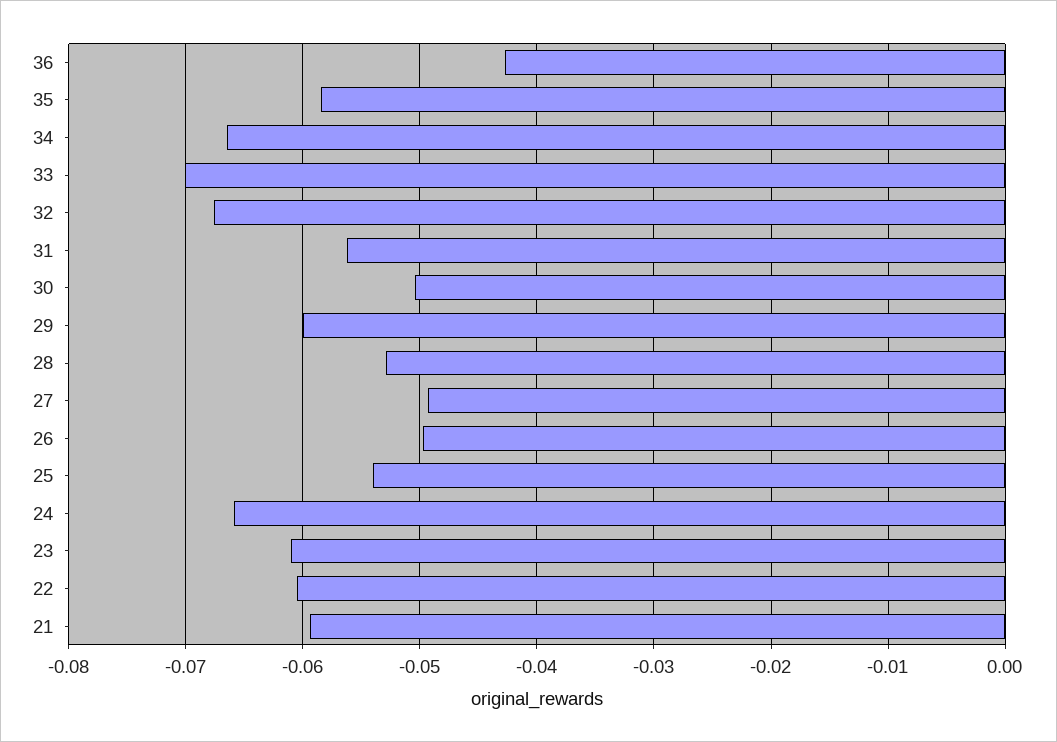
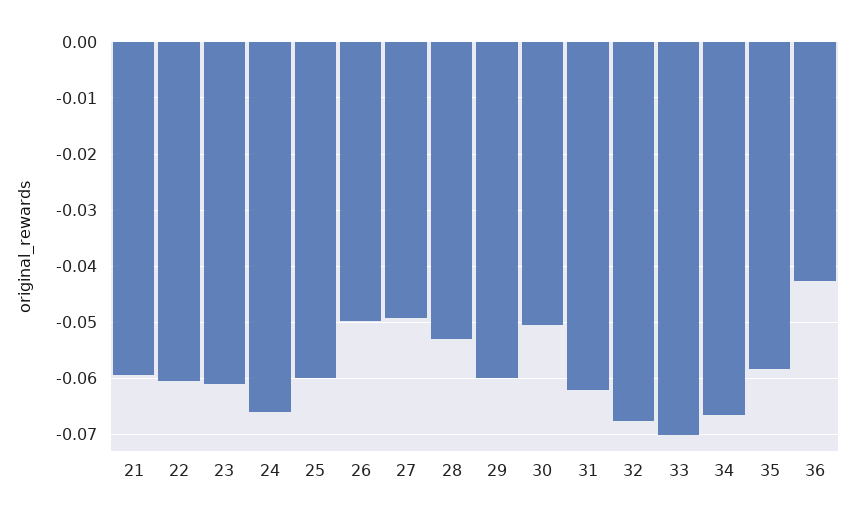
  {
    "36": -0.043,
    "35": -0.058,
    "34": -0.067,
    "33": -0.07,
    "32": -0.068,
-   "31": -0.056,
+   "31": -0.062,
    "30": -0.05,
    "29": -0.06,
    "28": -0.053,
    "27": -0.049,
    "26": -0.05,
-   "25": -0.054,
+   "25": -0.06,
    "24": -0.066,
    "23": -0.061,
    "22": -0.061,
    "21": -0.059
  }

